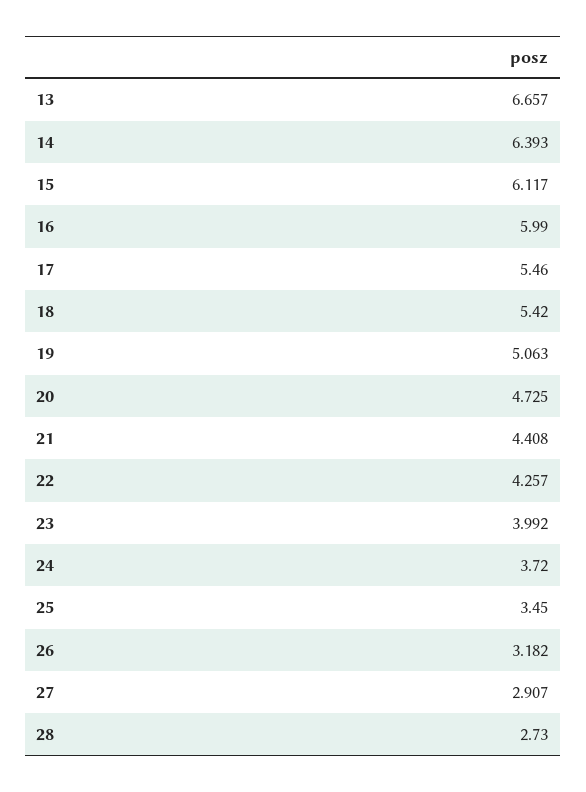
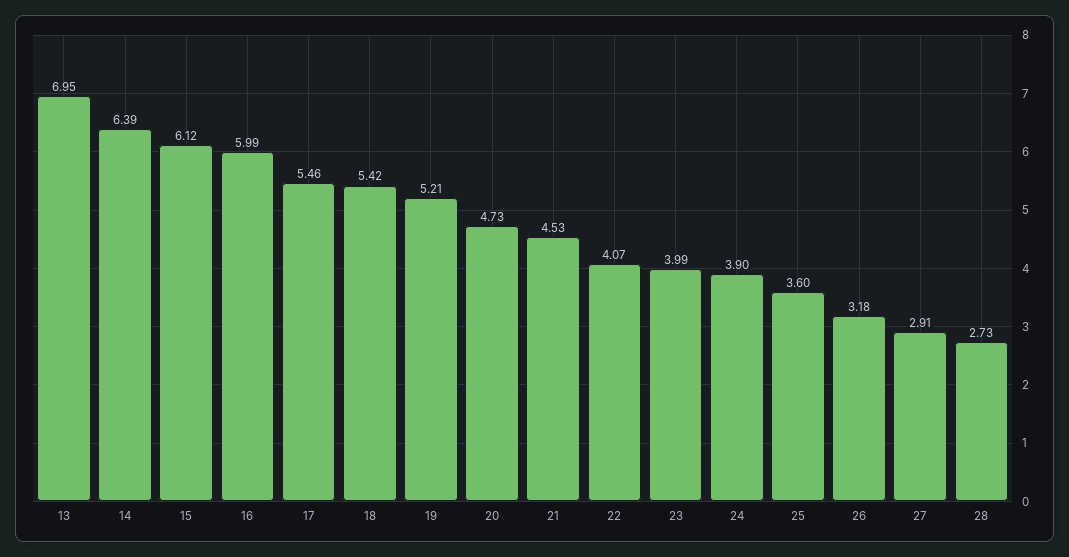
  {
-   "13": 6.657,
+   "13": 6.95,
    "14": 6.393,
    "15": 6.117,
    "16": 5.99,
    "17": 5.46,
    "18": 5.42,
-   "19": 5.063,
+   "19": 5.21,
    "20": 4.725,
-   "21": 4.408,
+   "21": 4.53,
-   "22": 4.257,
+   "22": 4.07,
    "23": 3.992,
-   "24": 3.72,
+   "24": 3.9,
-   "25": 3.45,
+   "25": 3.6,
    "26": 3.182,
    "27": 2.907,
    "28": 2.73
  }

